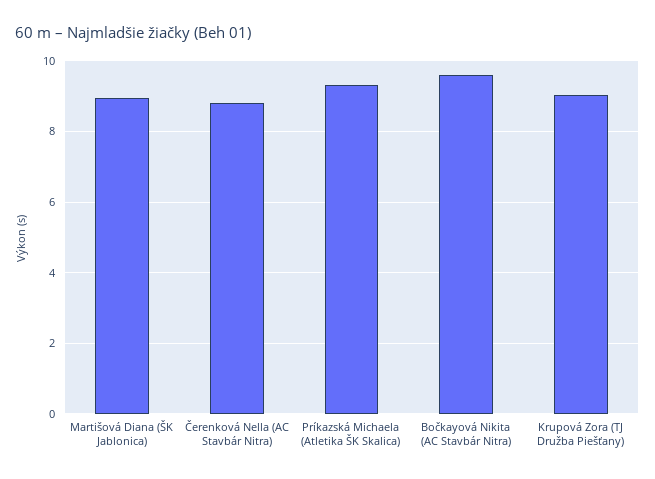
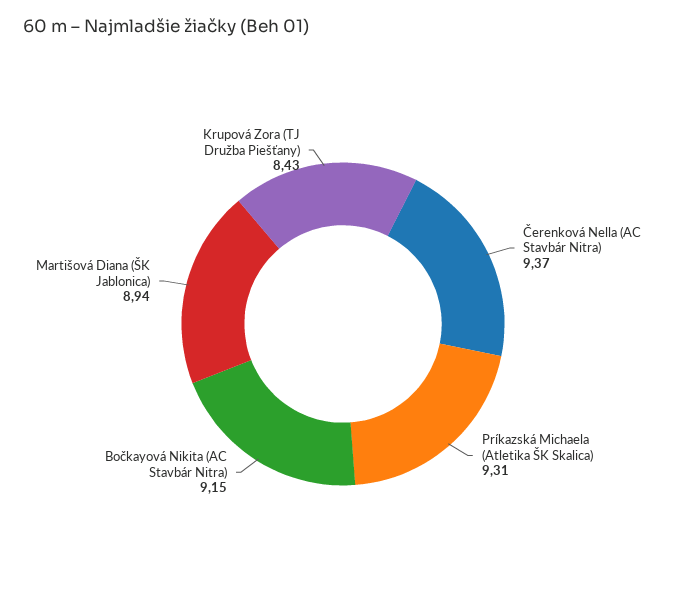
  {
    "Martišová Diana (ŠK Jablonica)": 8.94,
-   "Čerenková Nella (AC Stavbár Nitra)": 8.8,
+   "Čerenková Nella (AC Stavbár Nitra)": 9.37,
    "Príkazská Michaela (Atletika ŠK Skalica)": 9.31,
-   "Bočkayová Nikita (AC Stavbár Nitra)": 9.6,
+   "Bočkayová Nikita (AC Stavbár Nitra)": 9.15,
-   "Krupová Zora (TJ Družba Piešťany)": 9
+   "Krupová Zora (TJ Družba Piešťany)": 8.43
  }

